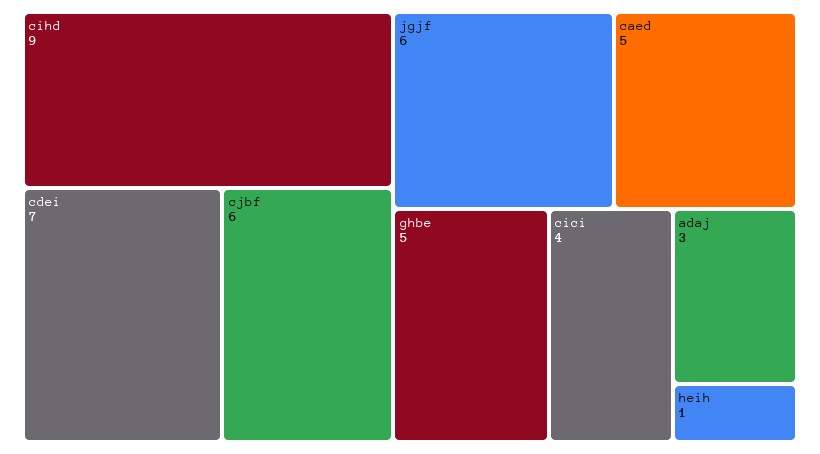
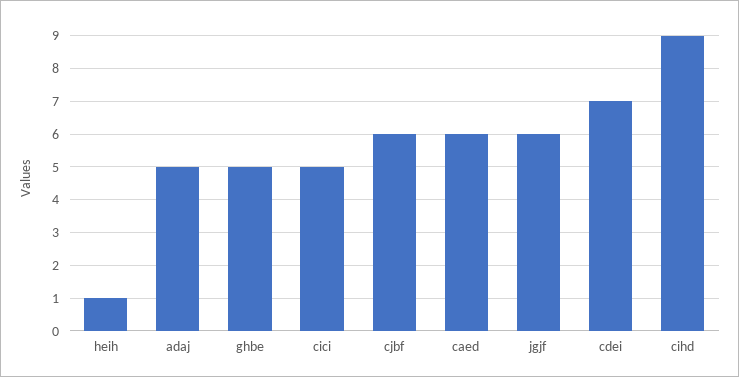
  {
    "cihd": 9,
    "cdei": 7,
    "cjbf": 6,
    "jgjf": 6,
-   "caed": 5,
+   "caed": 6,
    "ghbe": 5,
-   "cici": 4,
+   "cici": 5,
-   "adaj": 3,
+   "adaj": 5,
    "heih": 1
  }

